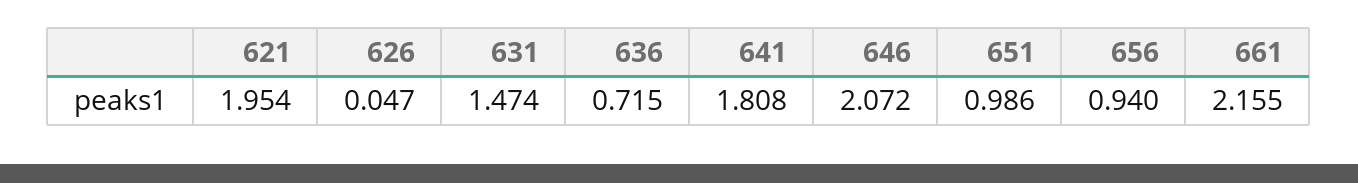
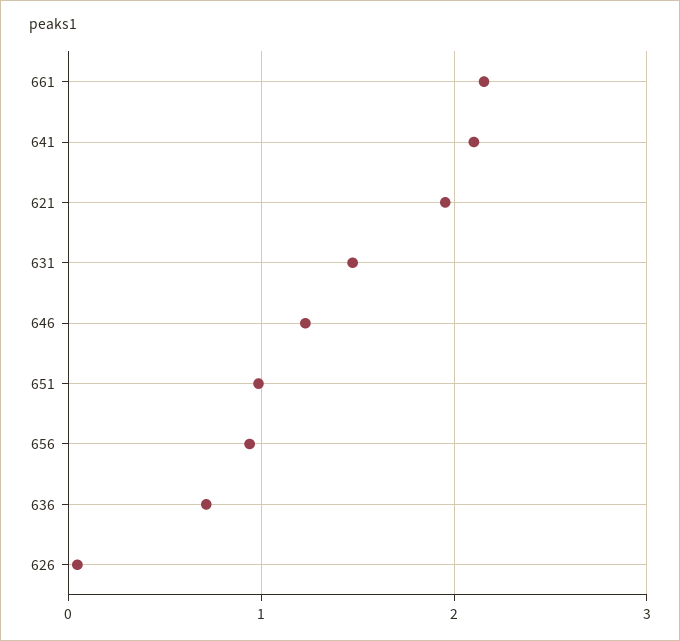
  {
    "621": 1.954,
    "626": 0.047,
    "631": 1.474,
    "636": 0.715,
-   "641": 1.808,
+   "641": 2.1,
-   "646": 2.072,
+   "646": 1.2,
    "651": 0.986,
    "656": 0.94,
    "661": 2.155
  }

